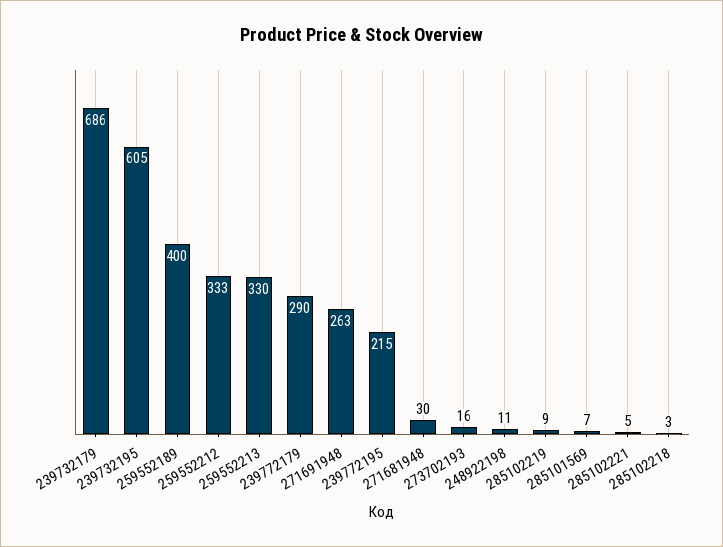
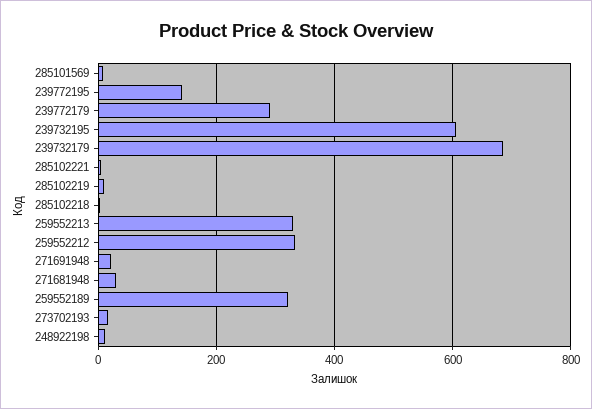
  {
    "239732179": 686,
    "239732195": 605,
-   "259552189": 400,
+   "259552189": 320,
    "259552212": 333,
    "259552213": 330,
    "239772179": 290,
-   "271691948": 263,
+   "271691948": 20,
-   "239772195": 215,
+   "239772195": 140,
    "271681948": 30,
    "273702193": 16,
    "248922198": 11,
    "285102219": 9,
    "285101569": 7,
    "285102221": 5,
    "285102218": 3
  }

